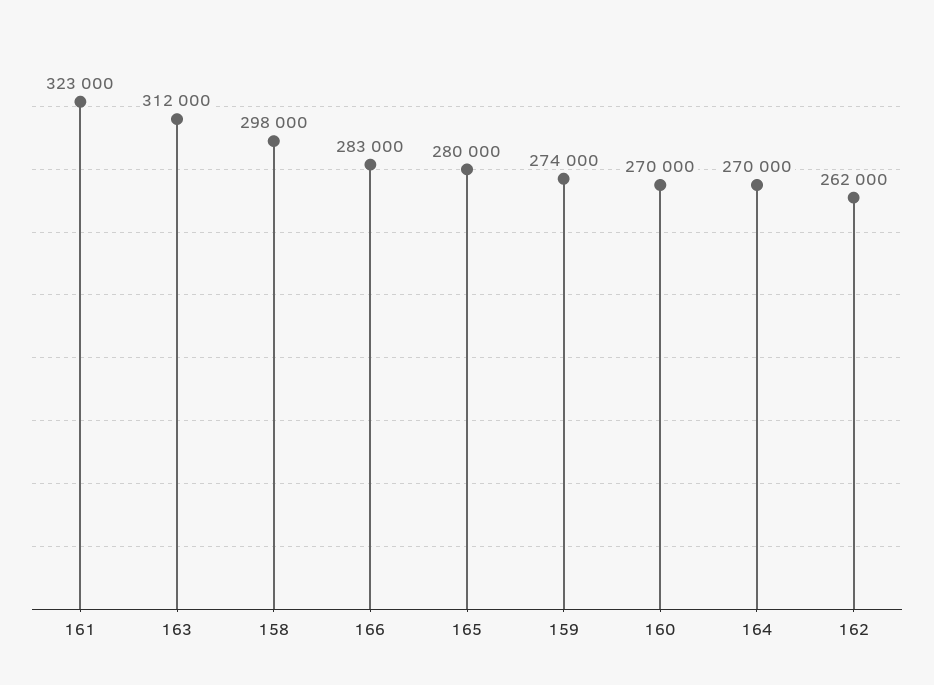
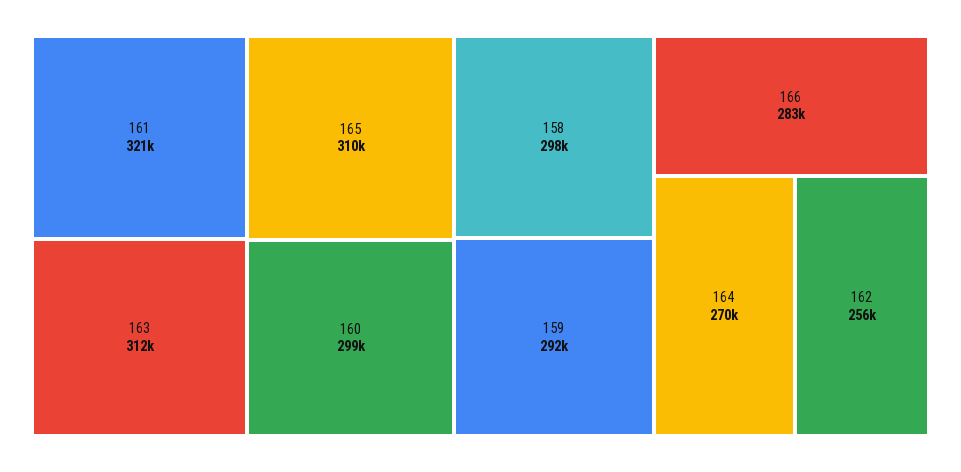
  {
-   "161": 323000,
+   "161": 321000,
    "163": 312000,
    "158": 298000,
    "166": 283000,
-   "165": 280000,
+   "165": 310000,
-   "159": 274000,
+   "159": 292000,
-   "160": 270000,
+   "160": 299000,
    "164": 270000,
-   "162": 262000
+   "162": 256000
  }

